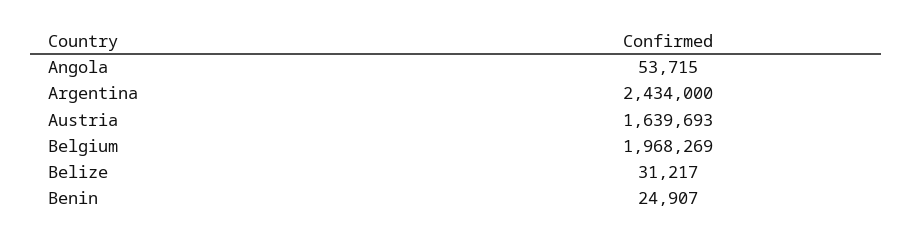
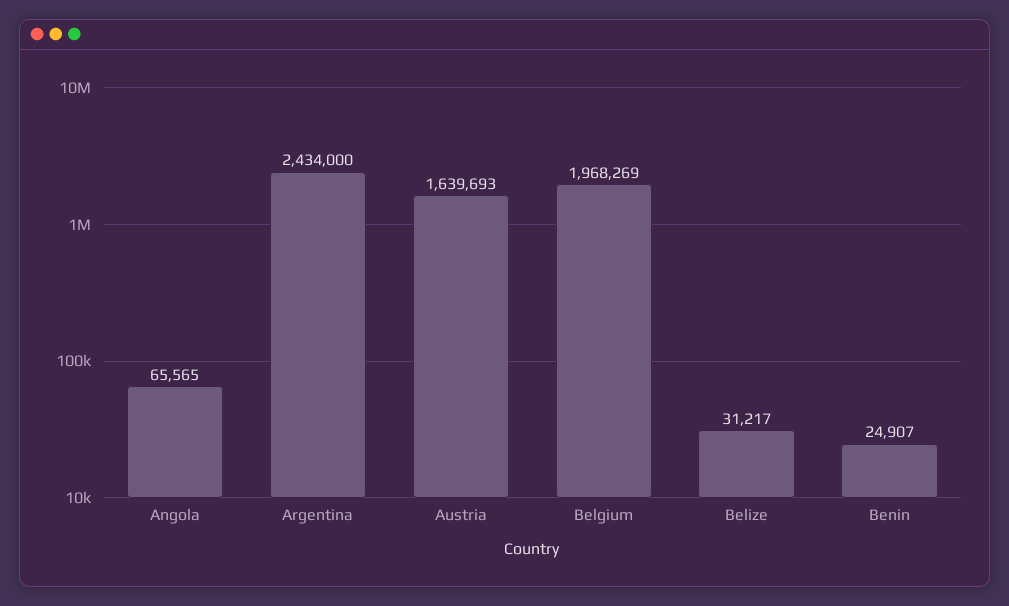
  {
-   "Angola": 53715,
+   "Angola": 65565,
    "Argentina": 2434000,
    "Austria": 1639693,
    "Belgium": 1968269,
    "Belize": 31217,
    "Benin": 24907
  }

